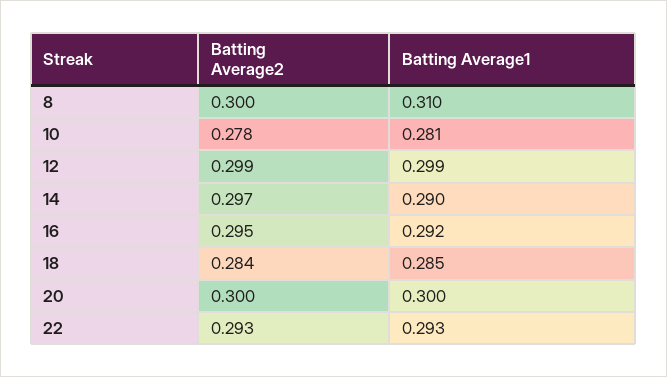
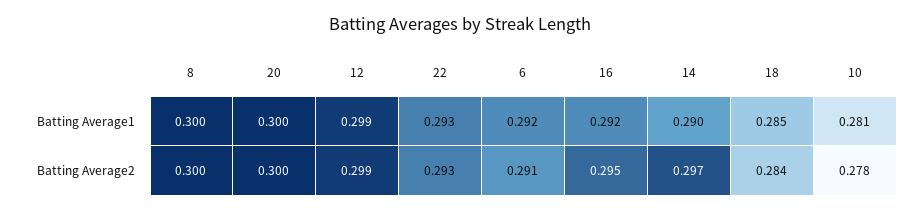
  {
    "Batting Average2": {
      "8": 0.3,
      "10": 0.278,
      "12": 0.299,
      "14": 0.297,
      "16": 0.295,
      "18": 0.284,
      "20": 0.3,
-     "22": 0.293
+     "22": 0.293,
+     "6": 0.291
    },
    "Batting Average1": {
-     "8": 0.31,
+     "8": 0.3,
      "10": 0.281,
      "12": 0.299,
      "14": 0.29,
      "16": 0.292,
      "18": 0.285,
      "20": 0.3,
-     "22": 0.293
+     "22": 0.293,
+     "6": 0.292
    }
  }

